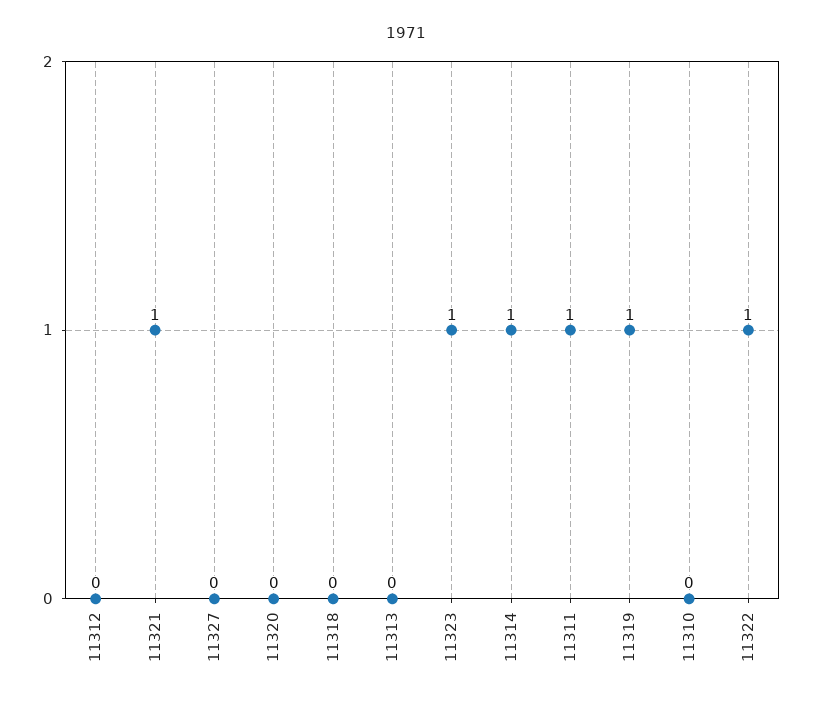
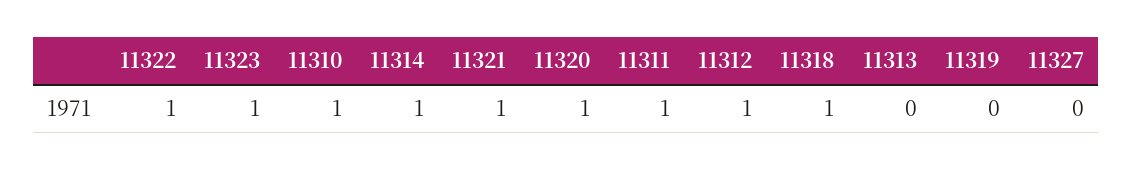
  {
-   "11312": 0,
+   "11312": 1,
    "11321": 1,
    "11327": 0,
-   "11320": 0,
+   "11320": 1,
-   "11318": 0,
+   "11318": 1,
    "11313": 0,
    "11323": 1,
    "11314": 1,
    "11311": 1,
-   "11319": 1,
+   "11319": 0,
-   "11310": 0,
+   "11310": 1,
    "11322": 1
  }

